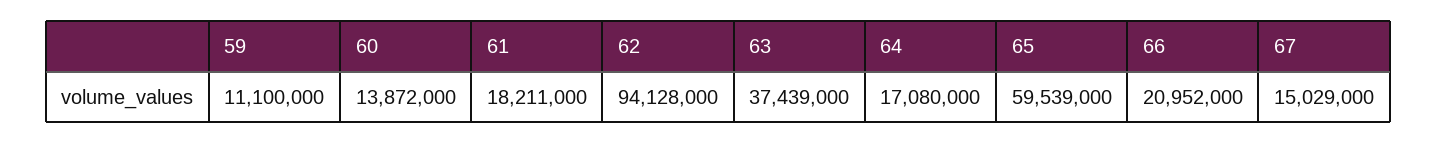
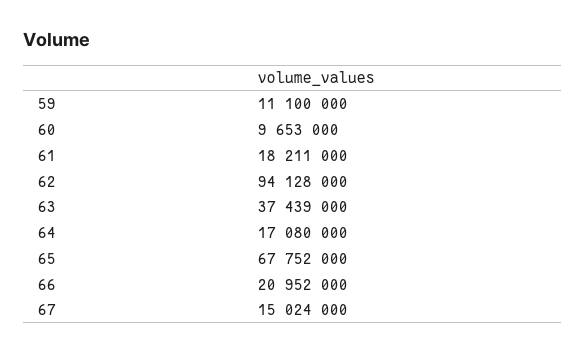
  {
    "59": 11100000,
-   "60": 13872000,
+   "60": 9653000,
    "61": 18211000,
    "62": 94128000,
    "63": 37439000,
    "64": 17080000,
-   "65": 59539000,
+   "65": 67752000,
    "66": 20952000,
-   "67": 15029000
+   "67": 15024000
  }

